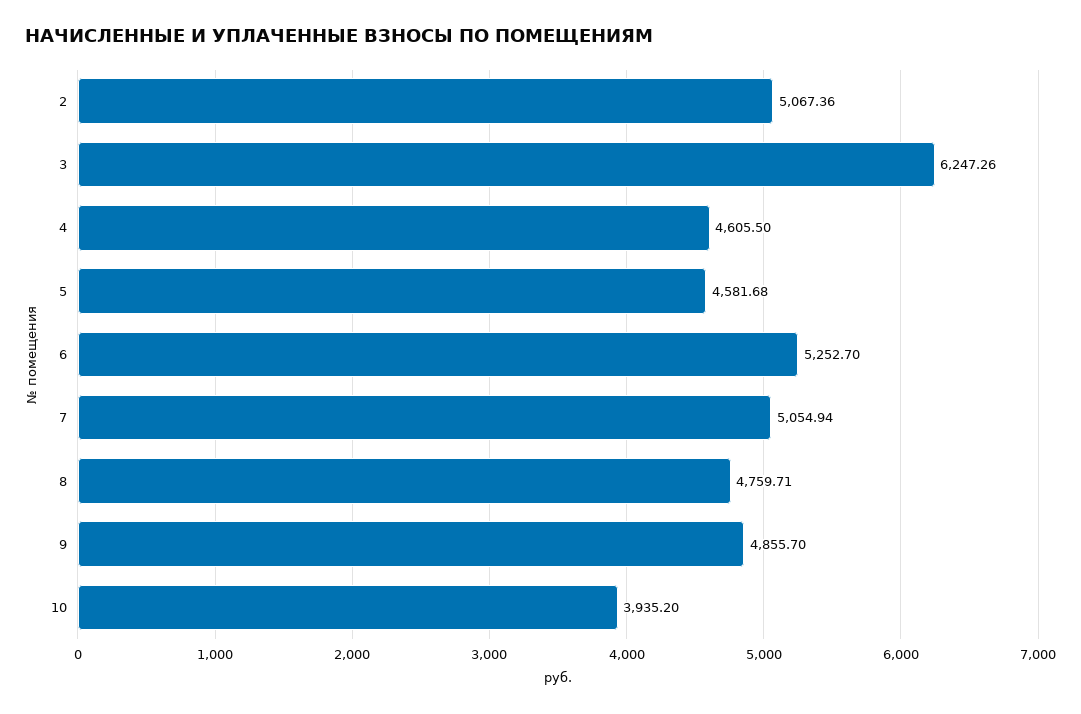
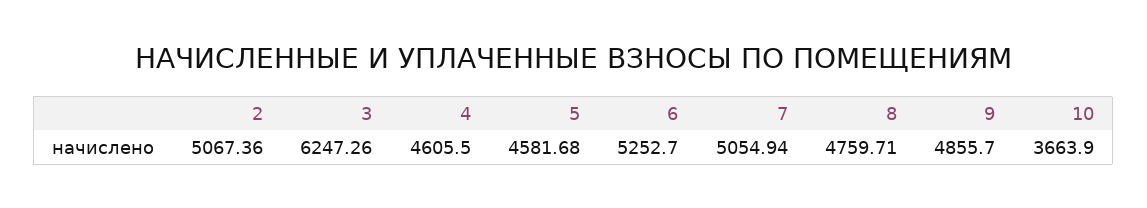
  {
    "2": 5067.36,
    "3": 6247.26,
    "4": 4605.5,
    "5": 4581.68,
    "6": 5252.7,
    "7": 5054.94,
    "8": 4759.71,
    "9": 4855.7,
-   "10": 3935.2
+   "10": 3663.9
  }

